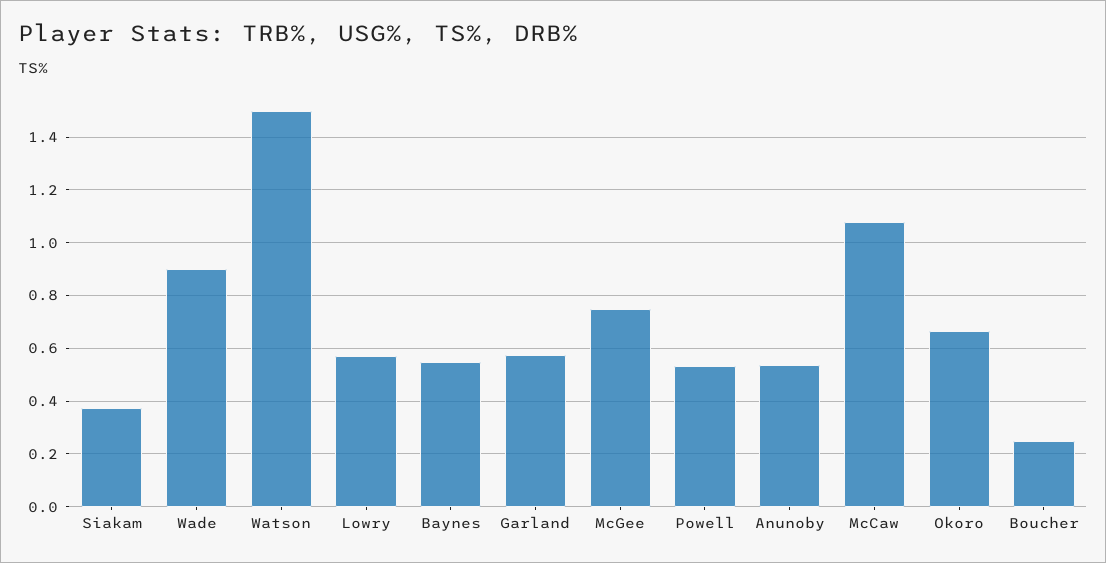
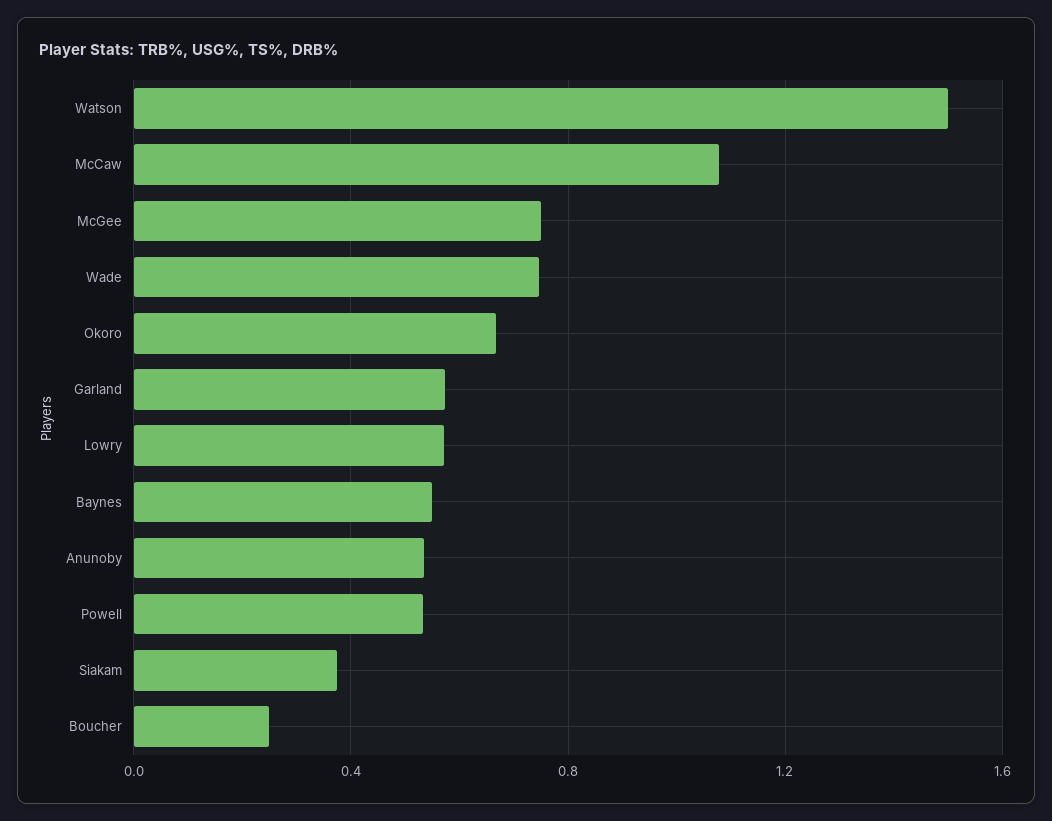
  {
    "Siakam": 0.375,
-   "Wade": 0.9,
+   "Wade": 0.75,
    "Watson": 1.5,
    "Lowry": 0.575,
    "Baynes": 0.55,
    "Garland": 0.575,
    "McGee": 0.75,
    "Powell": 0.525,
    "Anunoby": 0.525,
    "McCaw": 1.075,
    "Okoro": 0.675,
    "Boucher": 0.25
  }

